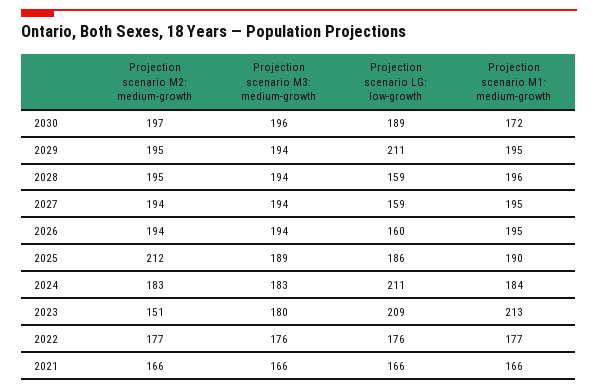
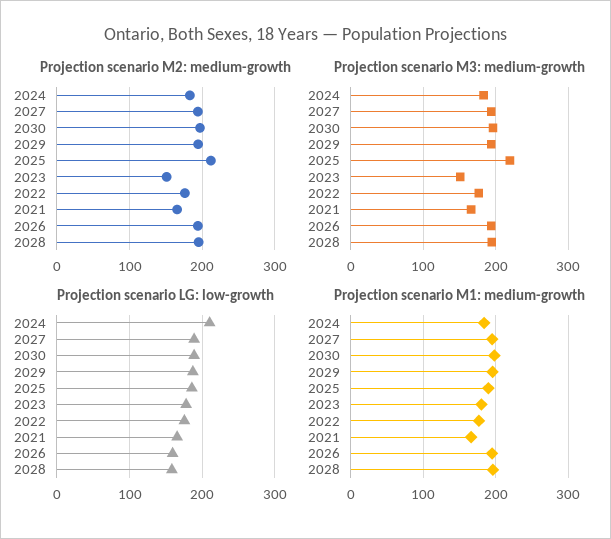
  {
    "Projection scenario M2: medium-growth": {
      "2030": 197,
      "2029": 195,
      "2028": 195,
      "2027": 194,
      "2026": 194,
      "2025": 212,
      "2024": 183,
      "2023": 151,
      "2022": 177,
      "2021": 166
    },
    "Projection scenario M3: medium-growth": {
      "2030": 196,
      "2029": 194,
      "2028": 194,
      "2027": 194,
      "2026": 194,
-     "2025": 189,
+     "2025": 220,
      "2024": 183,
-     "2023": 180,
+     "2023": 150,
      "2022": 176,
      "2021": 166
    },
    "Projection scenario LG: low-growth": {
      "2030": 189,
-     "2029": 211,
+     "2029": 190,
      "2028": 159,
-     "2027": 159,
+     "2027": 190,
      "2026": 160,
      "2025": 186,
      "2024": 211,
-     "2023": 209,
+     "2023": 180,
      "2022": 176,
      "2021": 166
    },
    "Projection scenario M1: medium-growth": {
-     "2030": 172,
+     "2030": 200,
      "2029": 195,
      "2028": 196,
      "2027": 195,
      "2026": 195,
      "2025": 190,
      "2024": 184,
-     "2023": 213,
+     "2023": 180,
      "2022": 177,
      "2021": 166
    }
  }

